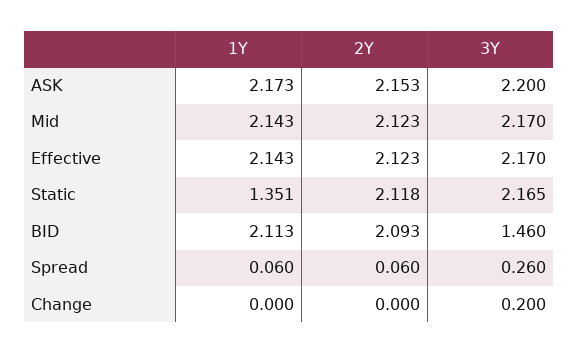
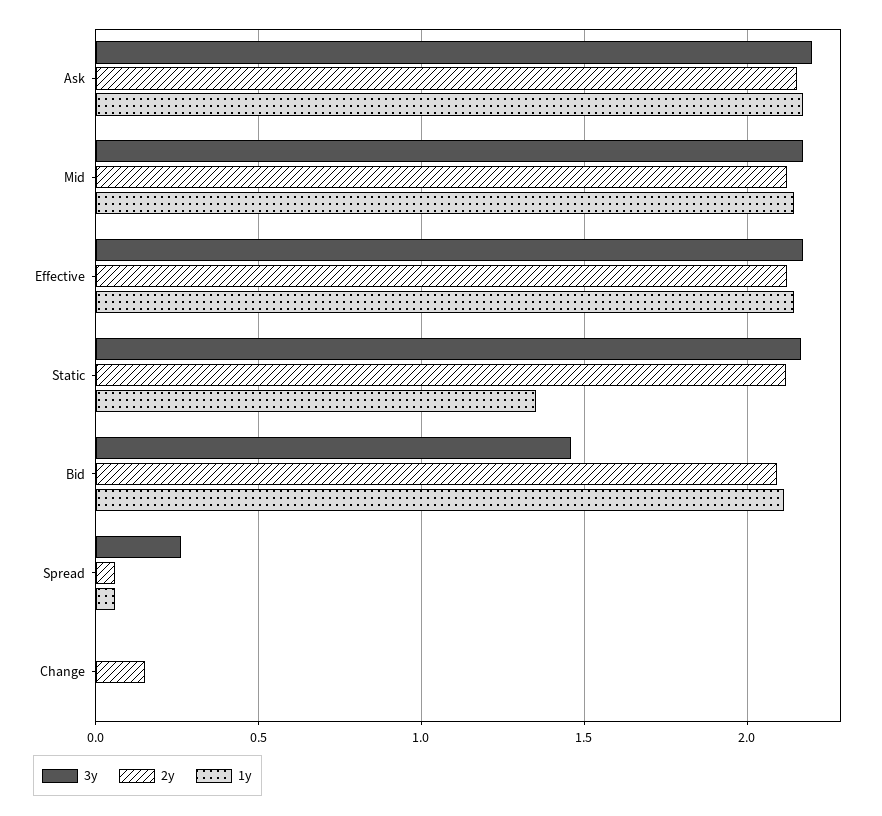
  {
    "1Y": {
      "ASK": 2.173,
      "Mid": 2.143,
      "Effective": 2.143,
      "Static": 1.351,
      "BID": 2.113,
      "Spread": 0.06,
      "Change": 0
    },
    "2Y": {
      "ASK": 2.153,
      "Mid": 2.123,
      "Effective": 2.123,
      "Static": 2.118,
      "BID": 2.093,
      "Spread": 0.06,
-     "Change": 0
+     "Change": 0.15
    },
    "3Y": {
      "ASK": 2.2,
      "Mid": 2.17,
      "Effective": 2.17,
      "Static": 2.165,
      "BID": 1.46,
      "Spread": 0.26,
-     "Change": 0.2
+     "Change": 0
    }
  }

